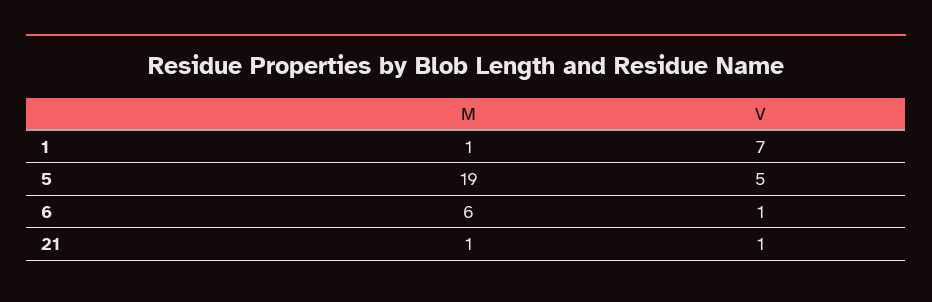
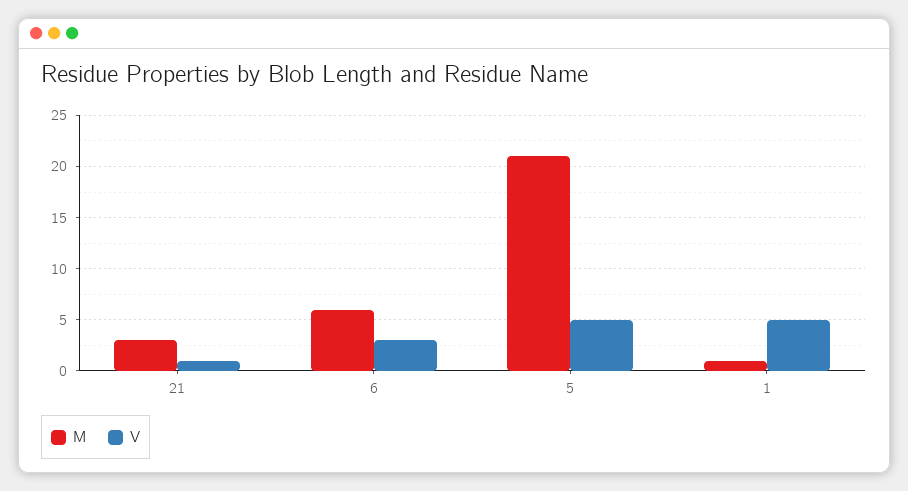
  {
    "M": {
      "1": 1,
-     "5": 19,
+     "5": 21,
      "6": 6,
-     "21": 1
+     "21": 3
    },
    "V": {
-     "1": 7,
+     "1": 5,
      "5": 5,
-     "6": 1,
+     "6": 3,
      "21": 1
    }
  }

